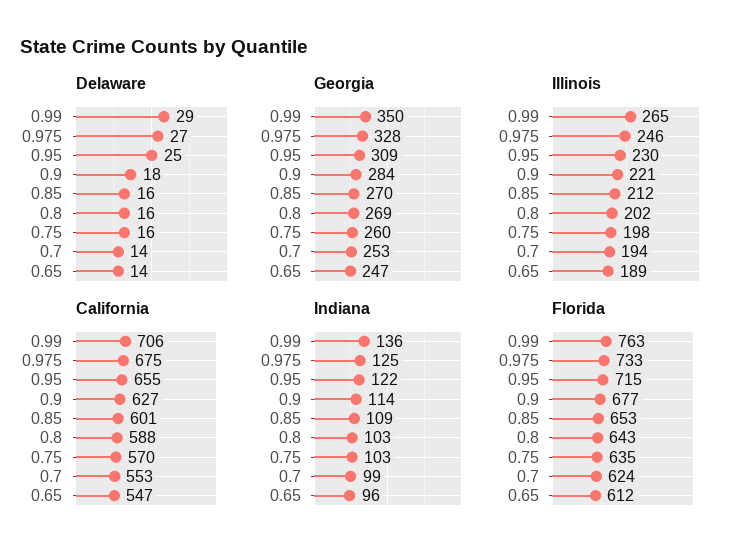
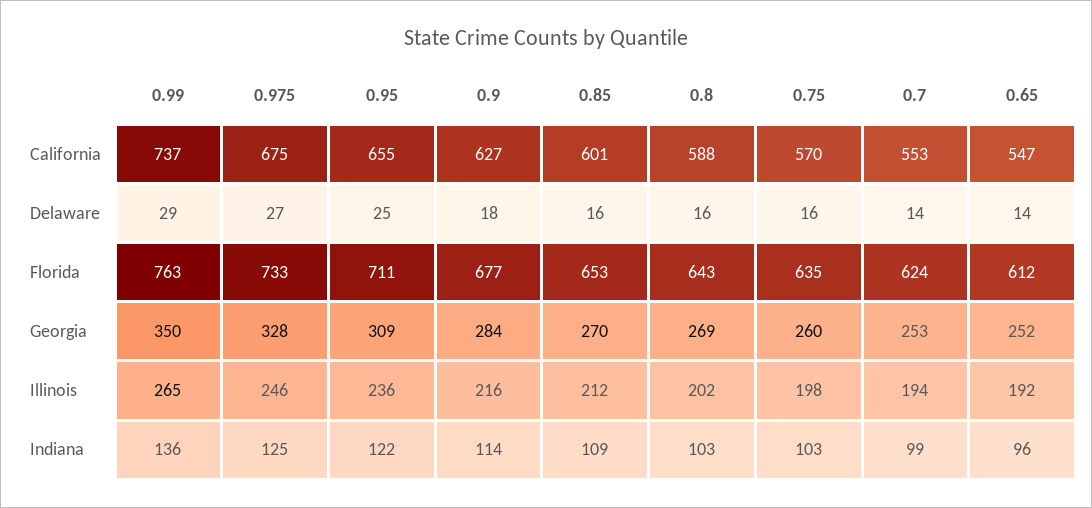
  {
    "Delaware": {
      "0.99": 29,
      "0.975": 27,
      "0.95": 25,
      "0.9": 18,
      "0.85": 16,
      "0.8": 16,
      "0.75": 16,
      "0.7": 14,
      "0.65": 14
    },
    "Georgia": {
      "0.99": 350,
      "0.975": 328,
      "0.95": 309,
      "0.9": 284,
      "0.85": 270,
      "0.8": 269,
      "0.75": 260,
      "0.7": 253,
-     "0.65": 247
+     "0.65": 252
    },
    "Illinois": {
      "0.99": 265,
      "0.975": 246,
-     "0.95": 230,
+     "0.95": 236,
-     "0.9": 221,
+     "0.9": 216,
      "0.85": 212,
      "0.8": 202,
      "0.75": 198,
      "0.7": 194,
-     "0.65": 189
+     "0.65": 192
    },
    "California": {
-     "0.99": 706,
+     "0.99": 737,
      "0.975": 675,
      "0.95": 655,
      "0.9": 627,
      "0.85": 601,
      "0.8": 588,
      "0.75": 570,
      "0.7": 553,
      "0.65": 547
    },
    "Indiana": {
      "0.99": 136,
      "0.975": 125,
      "0.95": 122,
      "0.9": 114,
      "0.85": 109,
      "0.8": 103,
      "0.75": 103,
      "0.7": 99,
      "0.65": 96
    },
    "Florida": {
      "0.99": 763,
      "0.975": 733,
-     "0.95": 715,
+     "0.95": 711,
      "0.9": 677,
      "0.85": 653,
      "0.8": 643,
      "0.75": 635,
      "0.7": 624,
      "0.65": 612
    }
  }

